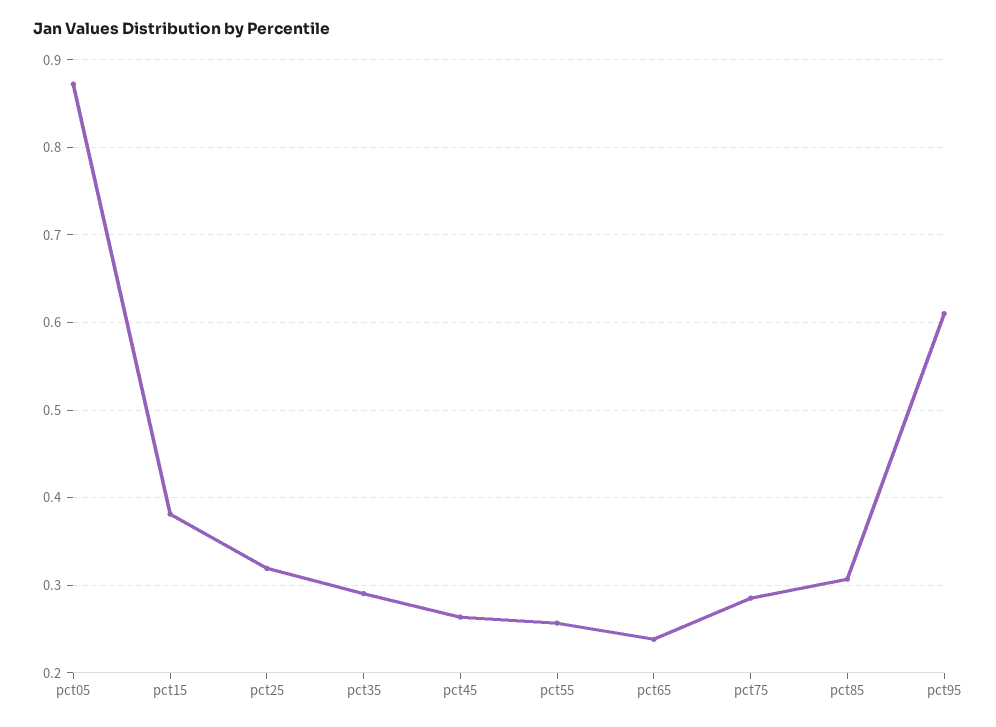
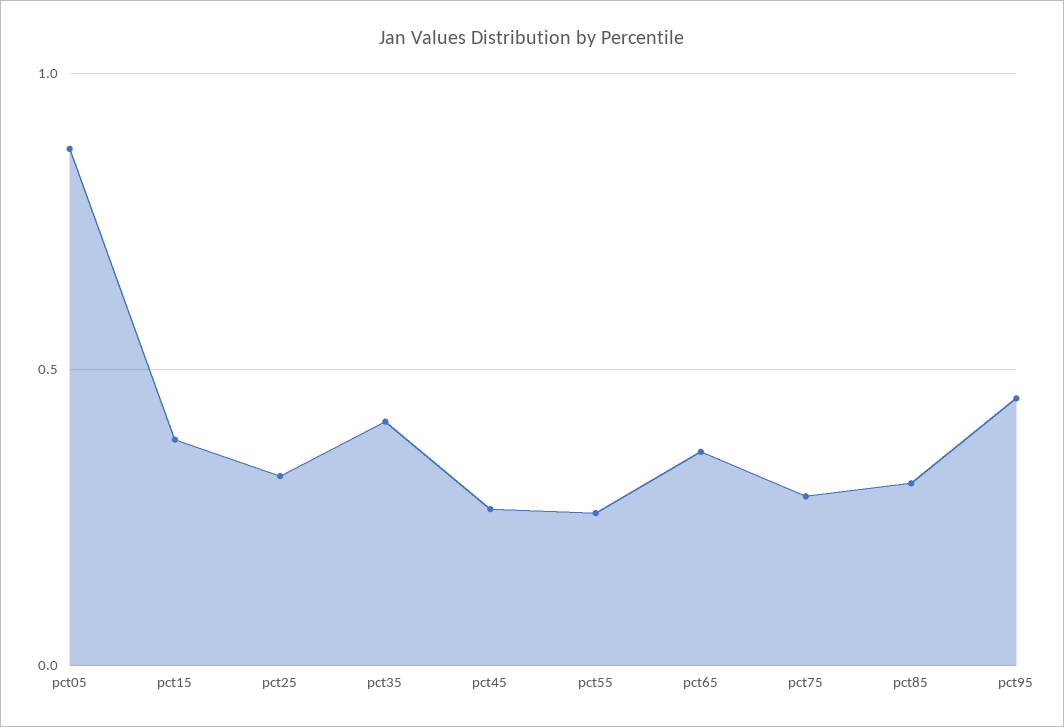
  {
    "pct05": 0.87,
    "pct15": 0.38,
    "pct25": 0.32,
-   "pct35": 0.29,
+   "pct35": 0.4,
    "pct45": 0.26,
    "pct55": 0.26,
-   "pct65": 0.24,
+   "pct65": 0.35,
    "pct75": 0.29,
    "pct85": 0.31,
-   "pct95": 0.61
+   "pct95": 0.45
  }

